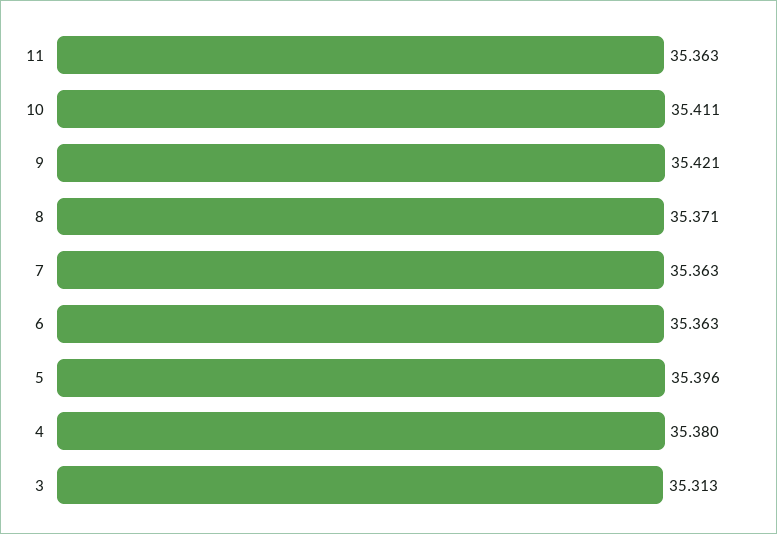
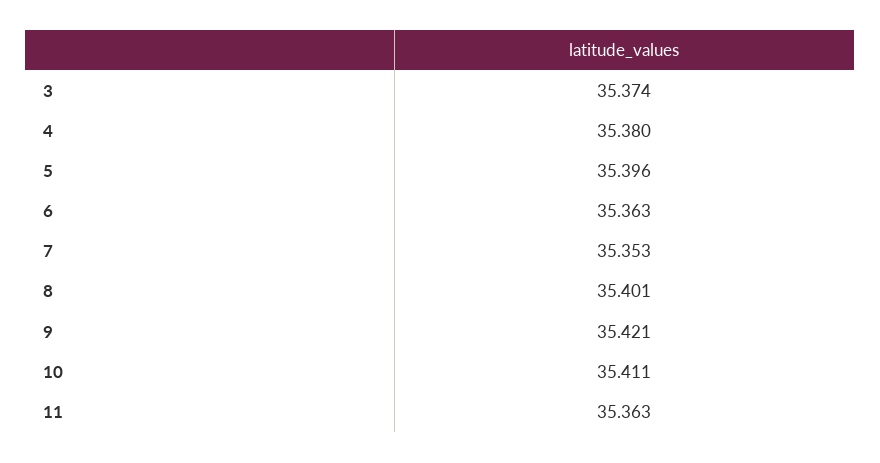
  {
    "11": 35.363,
    "10": 35.411,
    "9": 35.421,
-   "8": 35.371,
+   "8": 35.401,
-   "7": 35.363,
+   "7": 35.353,
    "6": 35.363,
    "5": 35.396,
    "4": 35.38,
-   "3": 35.313
+   "3": 35.374
  }

